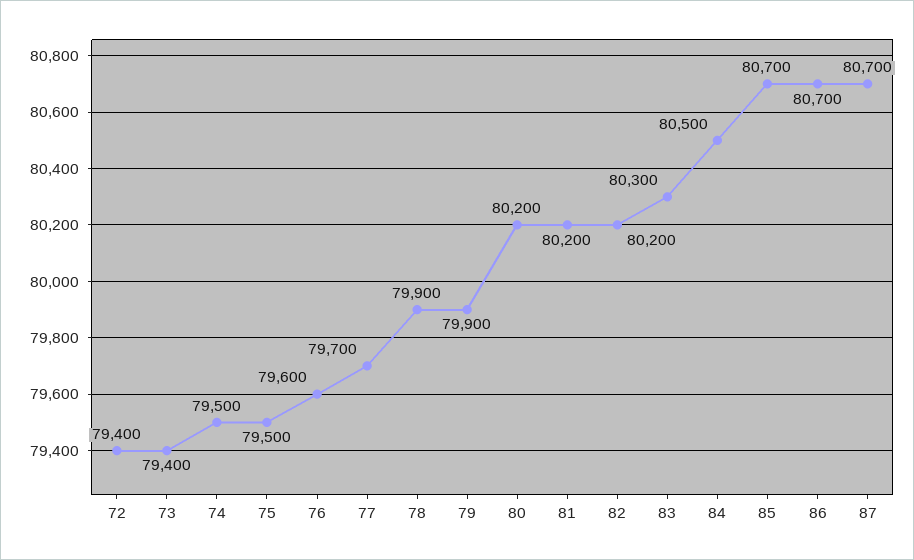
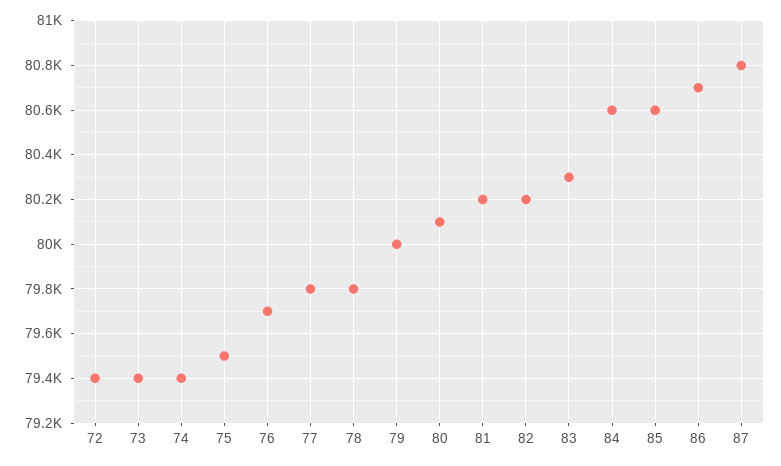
  {
    "72": 79400,
    "73": 79400,
-   "74": 79500,
+   "74": 79400,
    "75": 79500,
-   "76": 79600,
+   "76": 79700,
-   "77": 79700,
+   "77": 79800,
-   "78": 79900,
+   "78": 79800,
-   "79": 79900,
+   "79": 80000,
-   "80": 80200,
+   "80": 80100,
    "81": 80200,
    "82": 80200,
    "83": 80300,
-   "84": 80500,
+   "84": 80600,
-   "85": 80700,
+   "85": 80600,
    "86": 80700,
-   "87": 80700
+   "87": 80800
  }

